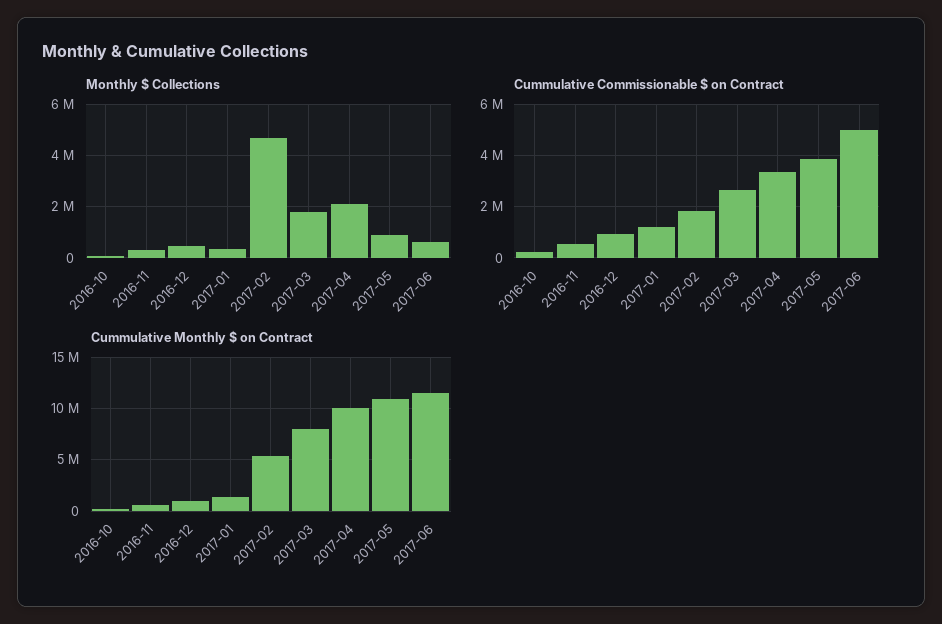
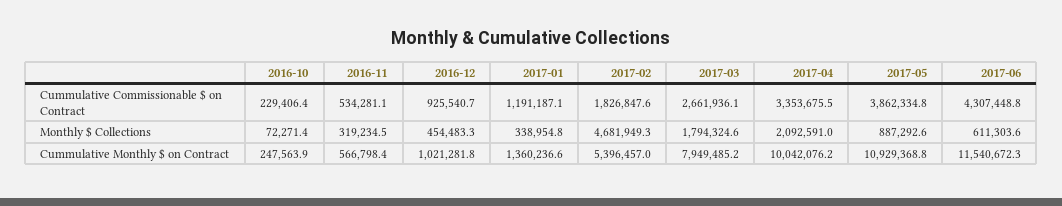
  {
    "Monthly $ Collections": {
      "2016-10": 72271.4,
      "2016-11": 319234.5,
      "2016-12": 454483.3,
      "2017-01": 338954.8,
      "2017-02": 4681949.3,
      "2017-03": 1794324.6,
      "2017-04": 2092591,
      "2017-05": 887292.6,
      "2017-06": 611303.6
    },
    "Cummulative Commissionable $ on Contract": {
      "2016-10": 229406.4,
      "2016-11": 534281.1,
      "2016-12": 925540.7,
      "2017-01": 1191187.1,
      "2017-02": 1826847.6,
      "2017-03": 2661936.1,
      "2017-04": 3353675.5,
      "2017-05": 3862334.8,
-     "2017-06": 5000000
+     "2017-06": 4307448.8
    },
    "Cummulative Monthly $ on Contract": {
      "2016-10": 247563.9,
      "2016-11": 566798.4,
      "2016-12": 1021281.8,
      "2017-01": 1360236.6,
      "2017-02": 5396457,
      "2017-03": 7949485.2,
      "2017-04": 10042076.2,
      "2017-05": 10929368.8,
      "2017-06": 11540672.3
    }
  }

